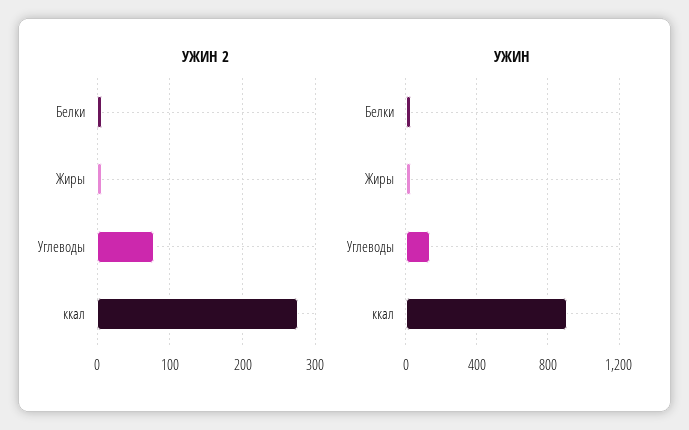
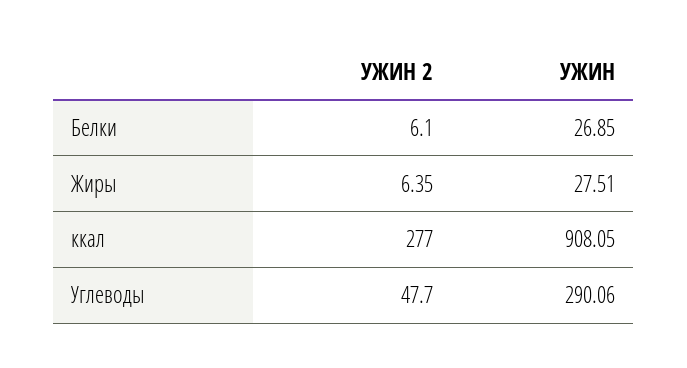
  {
    "УЖИН 2": {
      "Белки": 6.1,
      "Жиры": 6.35,
-     "Углеводы": 80,
+     "Углеводы": 47.7,
      "ккал": 277
    },
    "УЖИН": {
      "Белки": 26.85,
      "Жиры": 27.51,
-     "Углеводы": 150,
+     "Углеводы": 290.06,
      "ккал": 908.05
    }
  }

